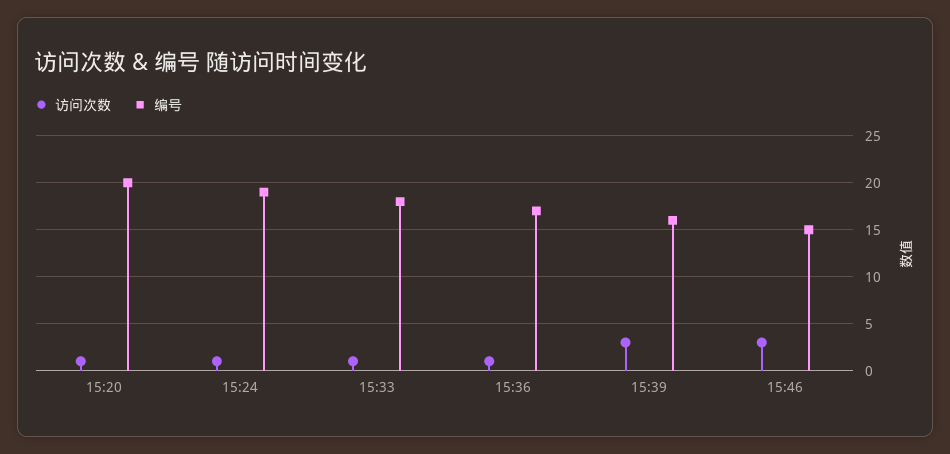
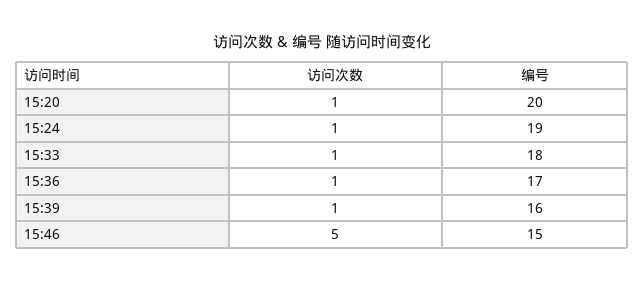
  {
    "访问次数": {
      "15:20": 1,
      "15:24": 1,
      "15:33": 1,
      "15:36": 1,
-     "15:39": 3,
+     "15:39": 1,
-     "15:46": 3
+     "15:46": 5
    },
    "编号": {
      "15:20": 20,
      "15:24": 19,
      "15:33": 18,
      "15:36": 17,
      "15:39": 16,
      "15:46": 15
    }
  }

